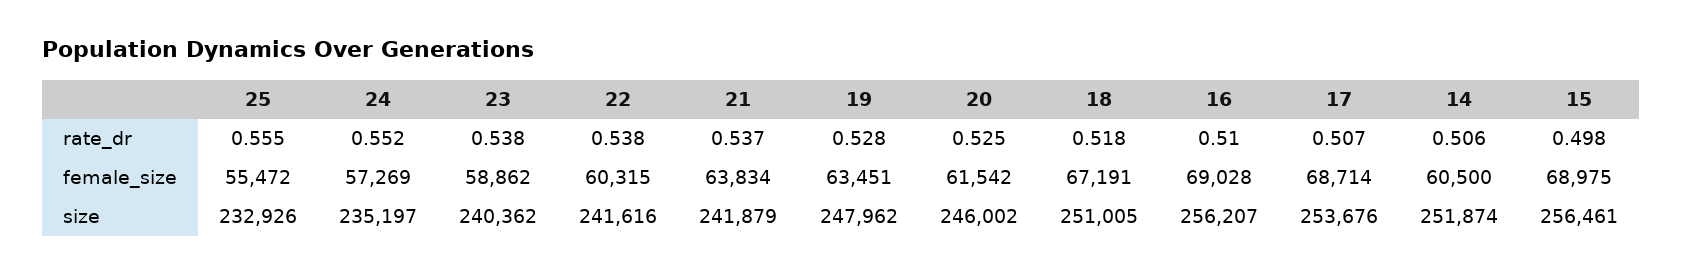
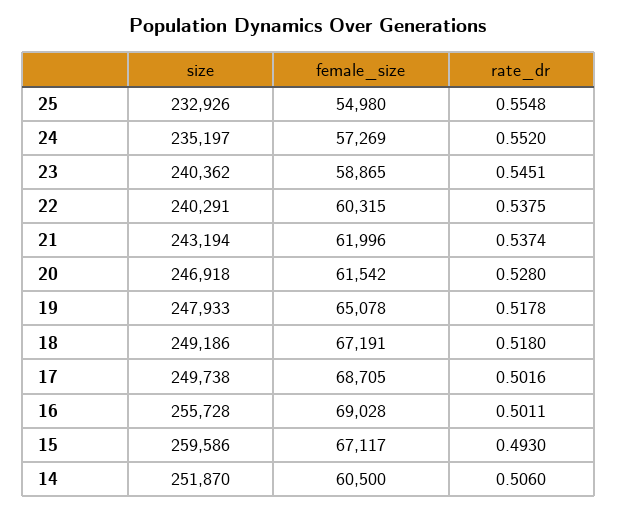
  {
    "25": {
      "rate_dr": 0.5548,
-     "female_size": 55472,
+     "female_size": 54980,
      "size": 232926
    },
    "24": {
      "rate_dr": 0.552,
      "female_size": 57269,
      "size": 235197
    },
    "23": {
-     "rate_dr": 0.538,
+     "rate_dr": 0.5451,
-     "female_size": 58862,
+     "female_size": 58865,
      "size": 240362
    },
    "22": {
      "rate_dr": 0.5375,
      "female_size": 60315,
-     "size": 241616
+     "size": 240291
    },
    "21": {
      "rate_dr": 0.5374,
-     "female_size": 63834,
+     "female_size": 61996,
-     "size": 241879
+     "size": 243194
    },
    "19": {
-     "rate_dr": 0.528,
+     "rate_dr": 0.5178,
-     "female_size": 63451,
+     "female_size": 65078,
-     "size": 247962
+     "size": 247933
    },
    "20": {
-     "rate_dr": 0.525,
+     "rate_dr": 0.528,
      "female_size": 61542,
-     "size": 246002
+     "size": 246918
    },
    "18": {
      "rate_dr": 0.518,
      "female_size": 67191,
-     "size": 251005
+     "size": 249186
    },
    "16": {
-     "rate_dr": 0.51,
+     "rate_dr": 0.5011,
      "female_size": 69028,
-     "size": 256207
+     "size": 255728
    },
    "17": {
-     "rate_dr": 0.507,
+     "rate_dr": 0.5016,
-     "female_size": 68714,
+     "female_size": 68705,
-     "size": 253676
+     "size": 249738
    },
    "14": {
      "rate_dr": 0.506,
      "female_size": 60500,
-     "size": 251874
+     "size": 251870
    },
    "15": {
-     "rate_dr": 0.498,
+     "rate_dr": 0.493,
-     "female_size": 68975,
+     "female_size": 67117,
-     "size": 256461
+     "size": 259586
    }
  }

